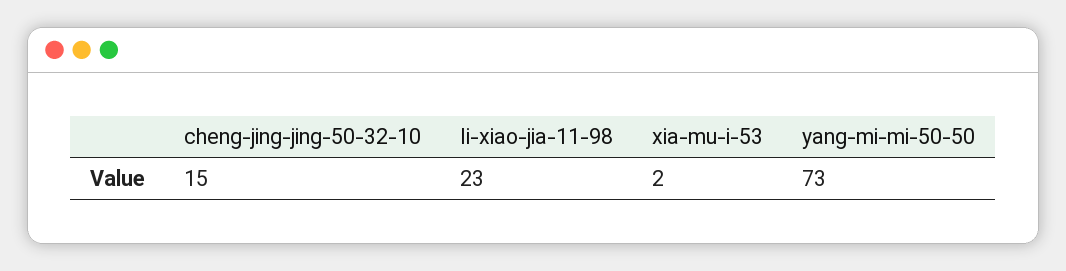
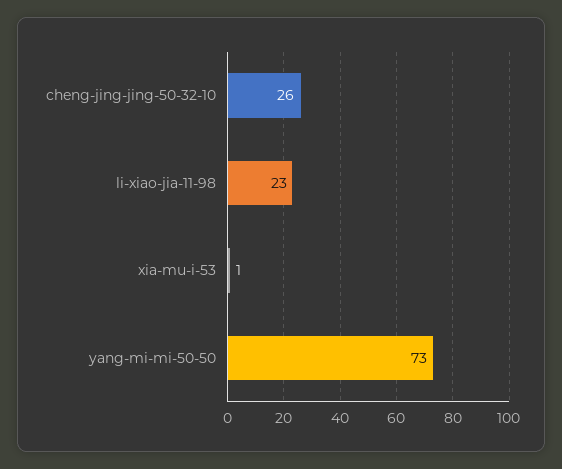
  {
-   "cheng-jing-jing-50-32-10": 15,
+   "cheng-jing-jing-50-32-10": 26,
    "li-xiao-jia-11-98": 23,
-   "xia-mu-i-53": 2,
+   "xia-mu-i-53": 1,
    "yang-mi-mi-50-50": 73
  }

